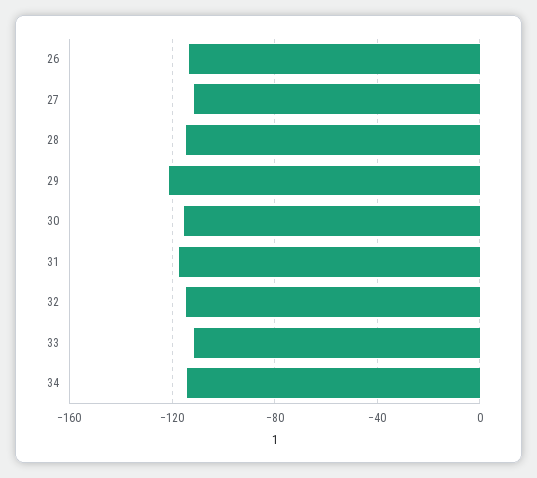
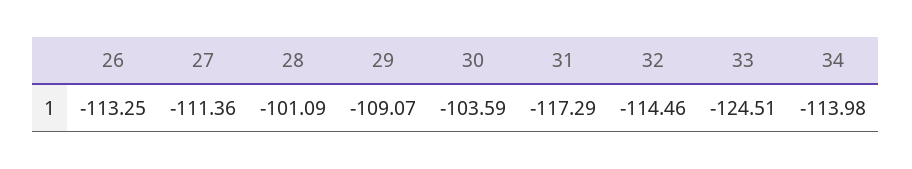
  {
    "26": -113.25,
    "27": -111.36,
-   "28": -115,
+   "28": -101.09,
-   "29": -120,
+   "29": -109.07,
-   "30": -115,
+   "30": -103.59,
    "31": -117.29,
    "32": -114.46,
-   "33": -110,
+   "33": -124.51,
    "34": -113.98
  }

